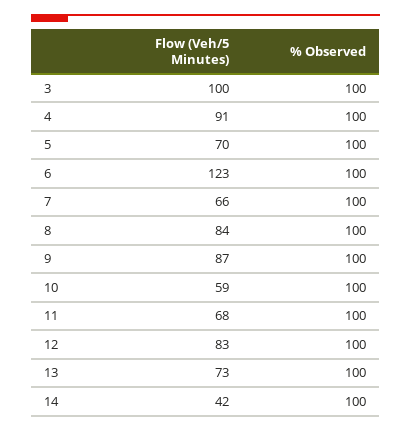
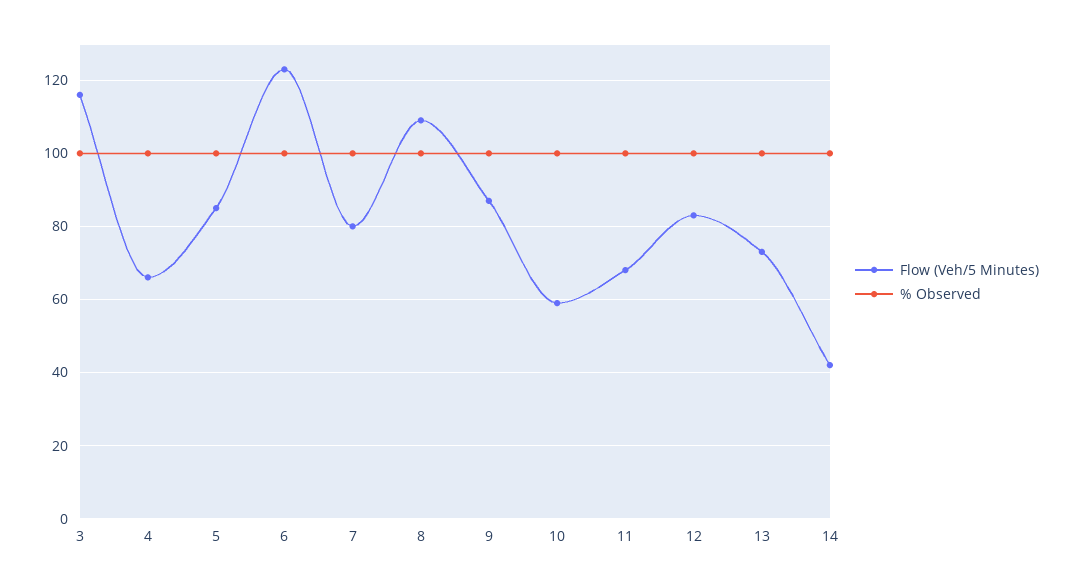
  {
    "Flow (Veh/5 Minutes)": {
-     "3": 100,
+     "3": 115,
-     "4": 91,
+     "4": 65,
-     "5": 70,
+     "5": 85,
      "6": 123,
-     "7": 66,
+     "7": 80,
-     "8": 84,
+     "8": 110,
      "9": 87,
      "10": 59,
      "11": 68,
      "12": 83,
      "13": 73,
      "14": 42
    },
    "% Observed": {
      "3": 100,
      "4": 100,
      "5": 100,
      "6": 100,
      "7": 100,
      "8": 100,
      "9": 100,
      "10": 100,
      "11": 100,
      "12": 100,
      "13": 100,
      "14": 100
    }
  }

